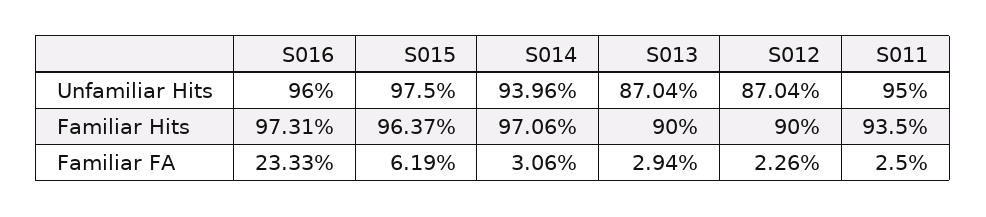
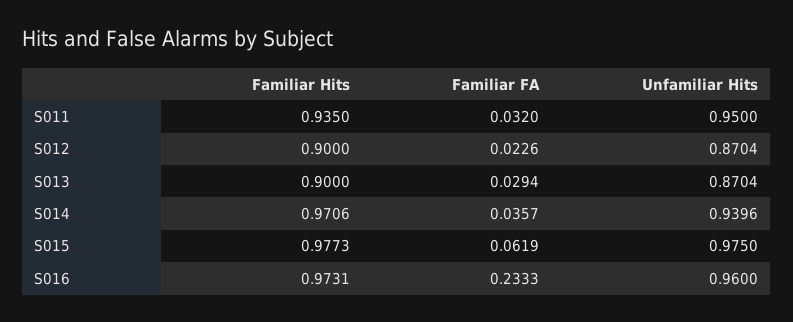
  {
    "S016": {
      "Unfamiliar Hits": 0.96,
      "Familiar Hits": 0.9731,
      "Familiar FA": 0.2333
    },
    "S015": {
      "Unfamiliar Hits": 0.975,
-     "Familiar Hits": 0.9637,
+     "Familiar Hits": 0.9773,
      "Familiar FA": 0.0619
    },
    "S014": {
      "Unfamiliar Hits": 0.9396,
      "Familiar Hits": 0.9706,
-     "Familiar FA": 0.0306
+     "Familiar FA": 0.0357
    },
    "S013": {
      "Unfamiliar Hits": 0.8704,
      "Familiar Hits": 0.9,
      "Familiar FA": 0.0294
    },
    "S012": {
      "Unfamiliar Hits": 0.8704,
      "Familiar Hits": 0.9,
      "Familiar FA": 0.0226
    },
    "S011": {
      "Unfamiliar Hits": 0.95,
      "Familiar Hits": 0.935,
-     "Familiar FA": 0.025
+     "Familiar FA": 0.032
    }
  }

